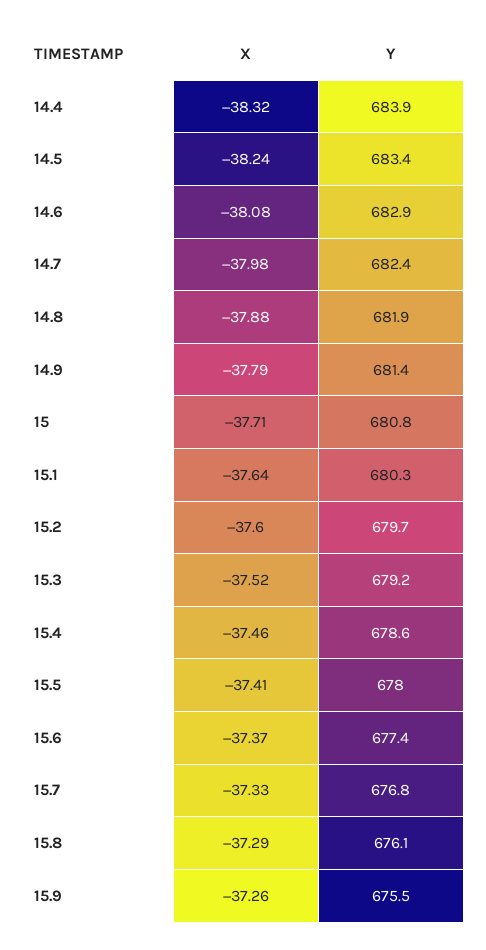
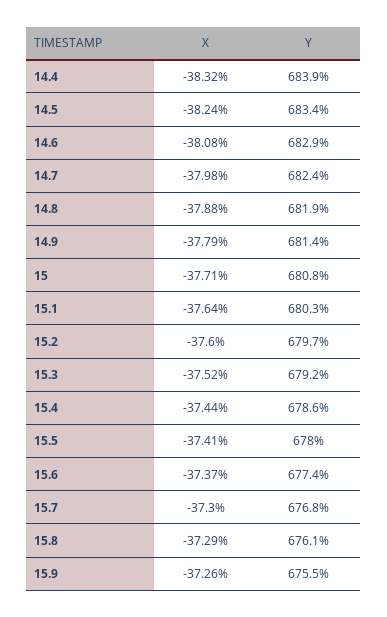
  {
    "X": {
      "14.4": -38.32,
      "14.5": -38.24,
      "14.6": -38.08,
      "14.7": -37.98,
      "14.8": -37.88,
      "14.9": -37.79,
      "15": -37.71,
      "15.1": -37.64,
      "15.2": -37.6,
      "15.3": -37.52,
-     "15.4": -37.46,
+     "15.4": -37.44,
      "15.5": -37.41,
      "15.6": -37.37,
-     "15.7": -37.33,
+     "15.7": -37.3,
      "15.8": -37.29,
      "15.9": -37.26
    },
    "Y": {
      "14.4": 683.9,
      "14.5": 683.4,
      "14.6": 682.9,
      "14.7": 682.4,
      "14.8": 681.9,
      "14.9": 681.4,
      "15": 680.8,
      "15.1": 680.3,
      "15.2": 679.7,
      "15.3": 679.2,
      "15.4": 678.6,
      "15.5": 678,
      "15.6": 677.4,
      "15.7": 676.8,
      "15.8": 676.1,
      "15.9": 675.5
    }
  }

